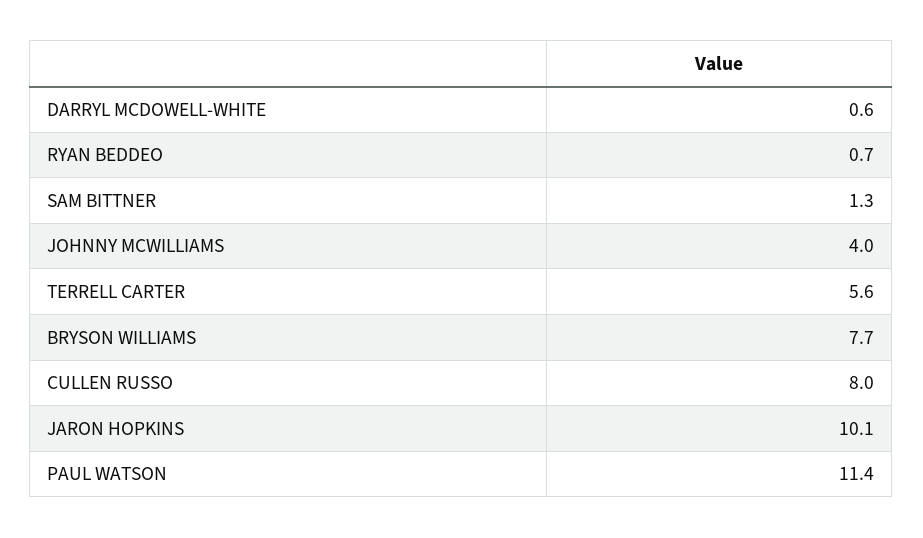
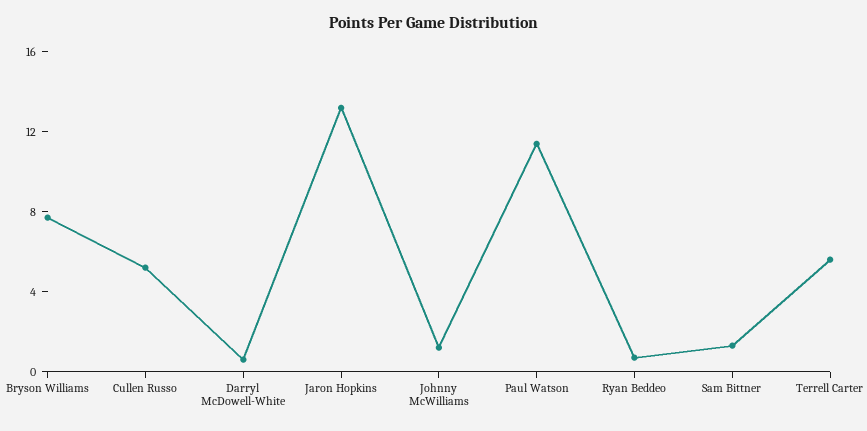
  {
    "DARRYL MCDOWELL-WHITE": 0.6,
    "RYAN BEDDEO": 0.7,
    "SAM BITTNER": 1.3,
-   "JOHNNY MCWILLIAMS": 4,
+   "JOHNNY MCWILLIAMS": 1,
    "TERRELL CARTER": 5.6,
    "BRYSON WILLIAMS": 7.7,
-   "CULLEN RUSSO": 8,
+   "CULLEN RUSSO": 5,
-   "JARON HOPKINS": 10.1,
+   "JARON HOPKINS": 13,
    "PAUL WATSON": 11.4
  }

